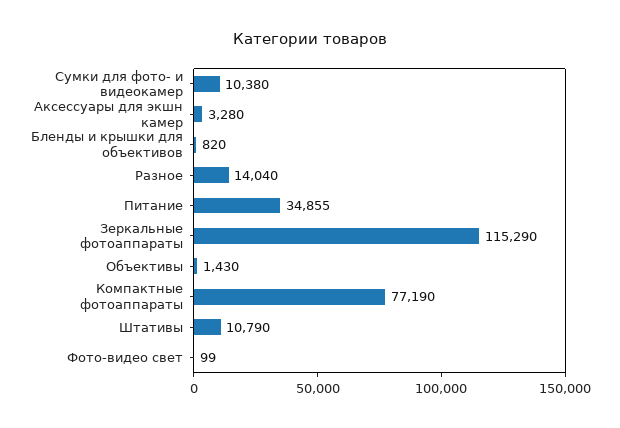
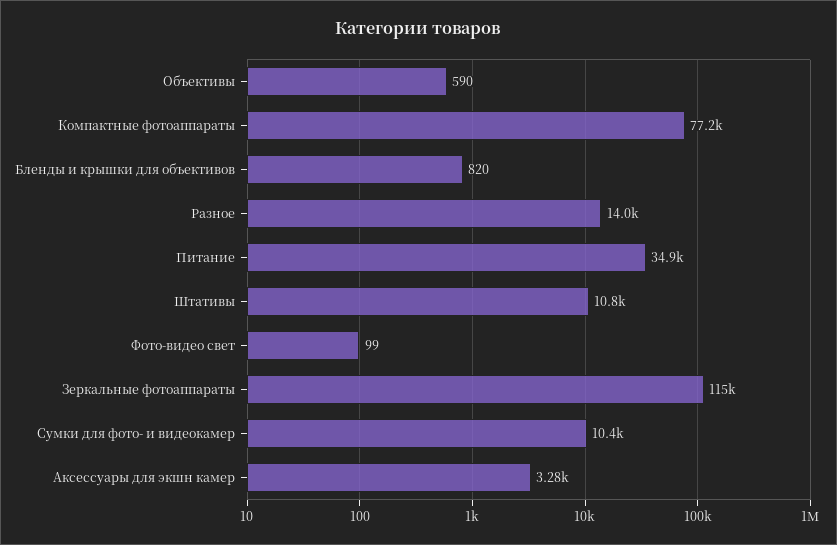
  {
    "Сумки для фото- и видеокамер": 10380,
    "Аксессуары для экшн камер": 3280,
    "Бленды и крышки для объективов": 820,
    "Разное": 14040,
    "Питание": 34855,
    "Зеркальные фотоаппараты": 115290,
-   "Объективы": 1430,
+   "Объективы": 590,
    "Компактные фотоаппараты": 77190,
    "Штативы": 10790,
    "Фото-видео свет": 99
  }

